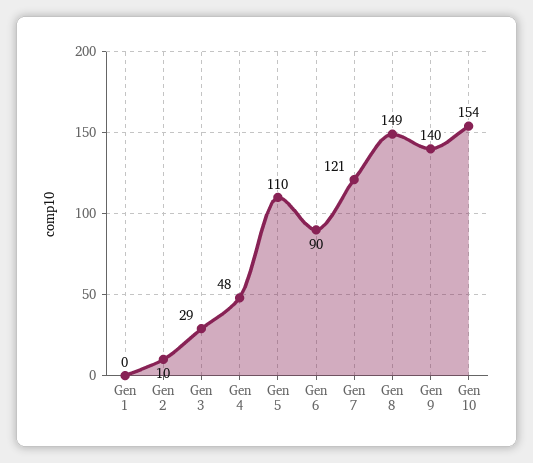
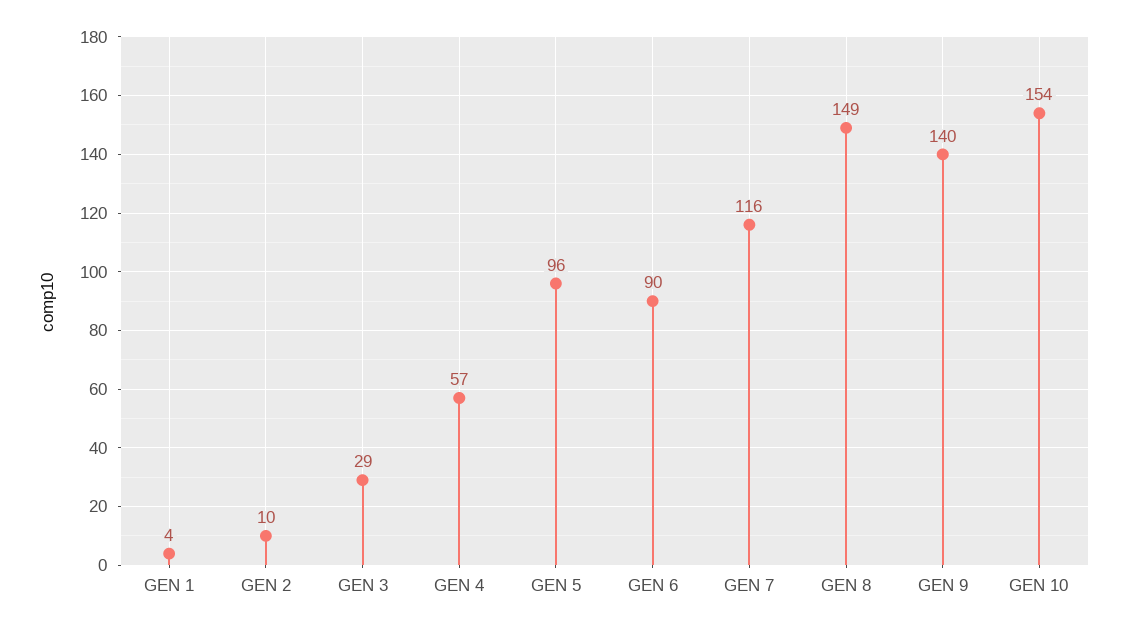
  {
-   "Gen 1": 0,
+   "Gen 1": 4,
    "Gen 2": 10,
    "Gen 3": 29,
-   "Gen 4": 48,
+   "Gen 4": 57,
-   "Gen 5": 110,
+   "Gen 5": 96,
    "Gen 6": 90,
-   "Gen 7": 121,
+   "Gen 7": 116,
    "Gen 8": 149,
    "Gen 9": 140,
    "Gen 10": 154
  }

